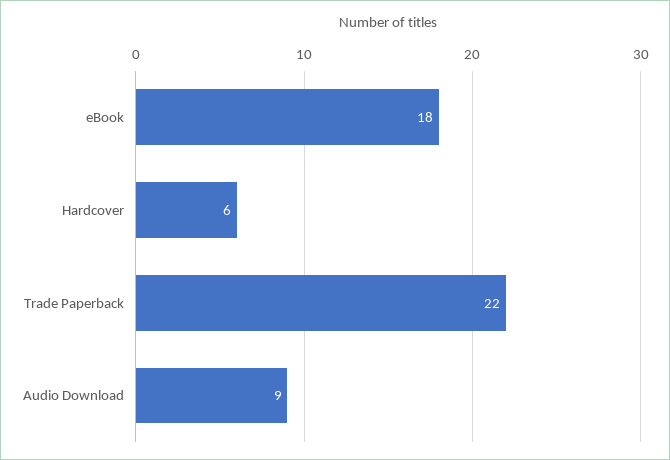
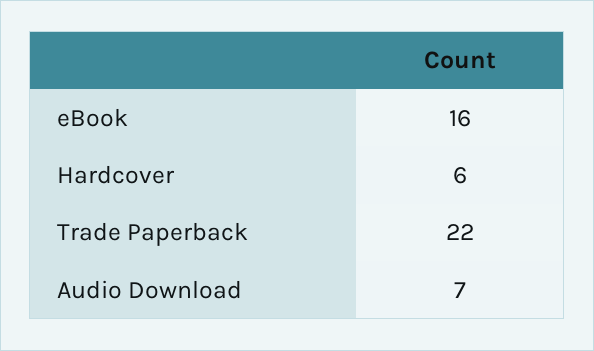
  {
-   "eBook": 18,
+   "eBook": 16,
    "Hardcover": 6,
    "Trade Paperback": 22,
-   "Audio Download": 9
+   "Audio Download": 7
  }

